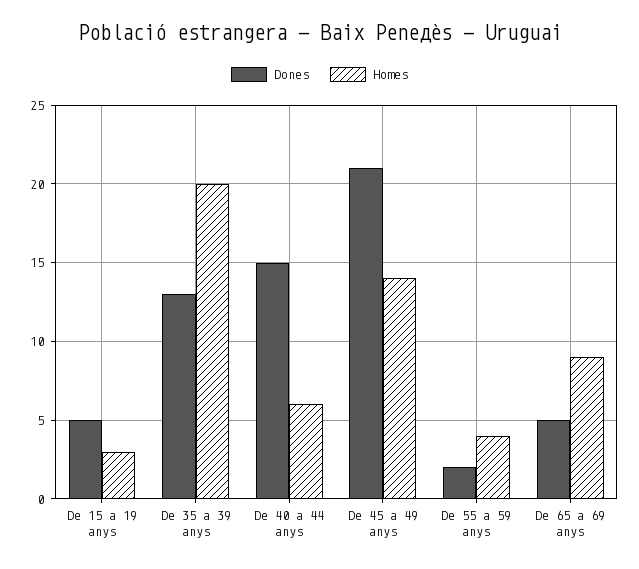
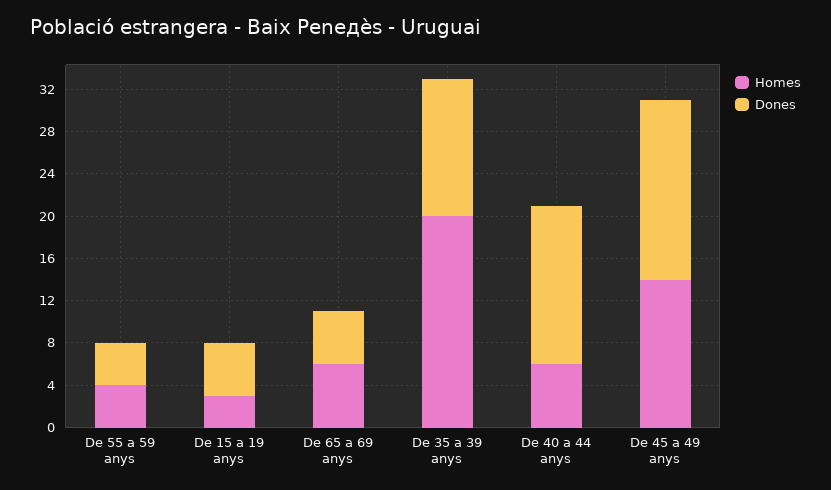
  {
    "Dones": {
      "De 15 a 19 anys": 5,
      "De 35 a 39 anys": 13,
      "De 40 a 44 anys": 15,
-     "De 45 a 49 anys": 21,
+     "De 45 a 49 anys": 17,
-     "De 55 a 59 anys": 2,
+     "De 55 a 59 anys": 4,
      "De 65 a 69 anys": 5
    },
    "Homes": {
      "De 15 a 19 anys": 3,
      "De 35 a 39 anys": 20,
      "De 40 a 44 anys": 6,
      "De 45 a 49 anys": 14,
      "De 55 a 59 anys": 4,
-     "De 65 a 69 anys": 9
+     "De 65 a 69 anys": 6
    }
  }

